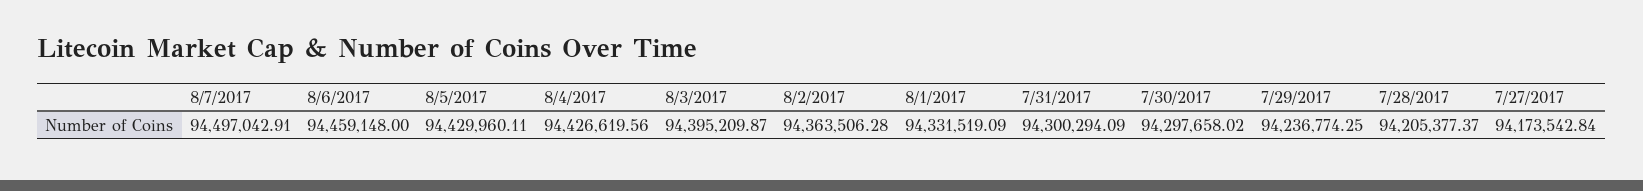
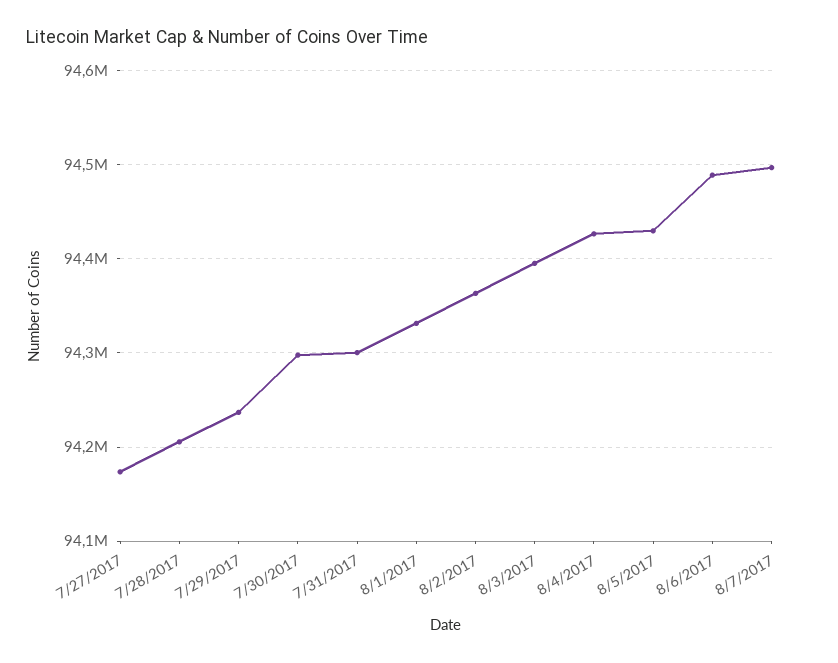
  {
    "8/7/2017": 94497042.91,
-   "8/6/2017": 94459148,
+   "8/6/2017": 94490000,
    "8/5/2017": 94429960.11,
    "8/4/2017": 94426619.56,
    "8/3/2017": 94395209.87,
    "8/2/2017": 94363506.28,
    "8/1/2017": 94331519.09,
    "7/31/2017": 94300294.09,
    "7/30/2017": 94297658.02,
    "7/29/2017": 94236774.25,
    "7/28/2017": 94205377.37,
    "7/27/2017": 94173542.84
  }

